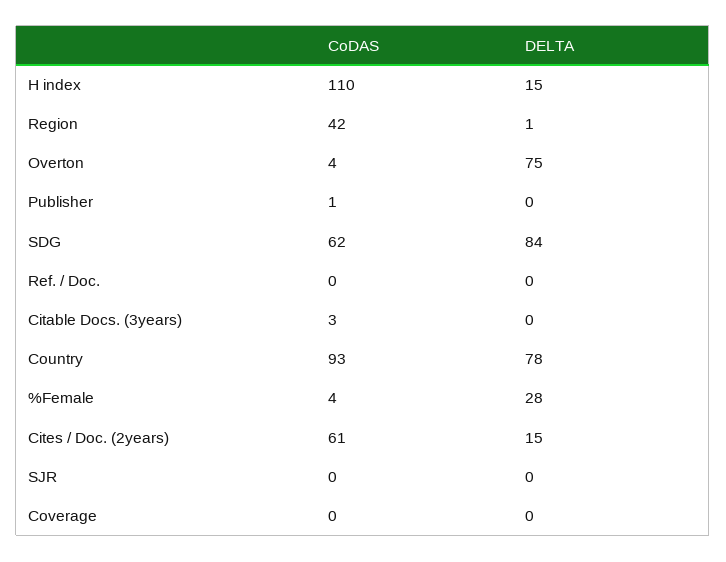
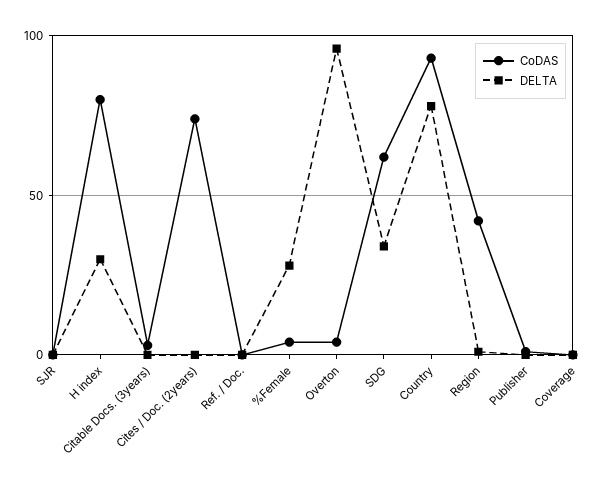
  {
    "CoDAS": {
-     "H index": 110,
+     "H index": 80,
      "Region": 42,
      "Overton": 4,
      "Publisher": 1,
      "SDG": 62,
      "Ref. / Doc.": 0,
      "Citable Docs. (3years)": 3,
      "Country": 93,
      "%Female": 4,
-     "Cites / Doc. (2years)": 61,
+     "Cites / Doc. (2years)": 75,
      "SJR": 0,
      "Coverage": 0
    },
    "DELTA": {
-     "H index": 15,
+     "H index": 30,
      "Region": 1,
-     "Overton": 75,
+     "Overton": 95,
      "Publisher": 0,
-     "SDG": 84,
+     "SDG": 35,
      "Ref. / Doc.": 0,
      "Citable Docs. (3years)": 0,
      "Country": 78,
      "%Female": 28,
-     "Cites / Doc. (2years)": 15,
+     "Cites / Doc. (2years)": 0,
      "SJR": 0,
      "Coverage": 0
    }
  }

